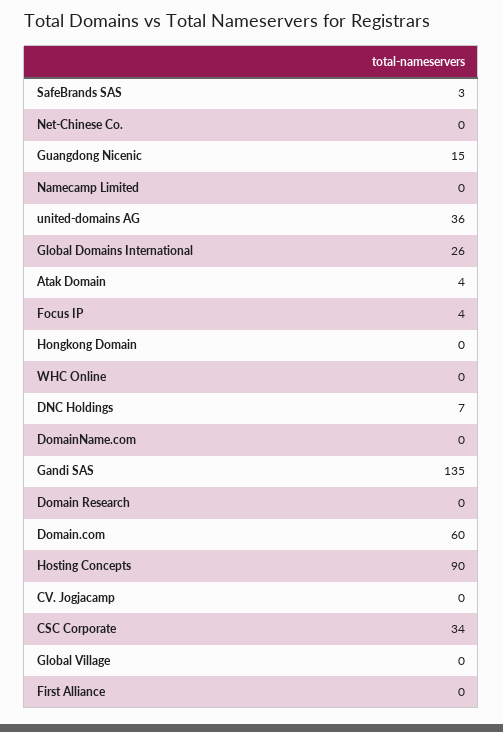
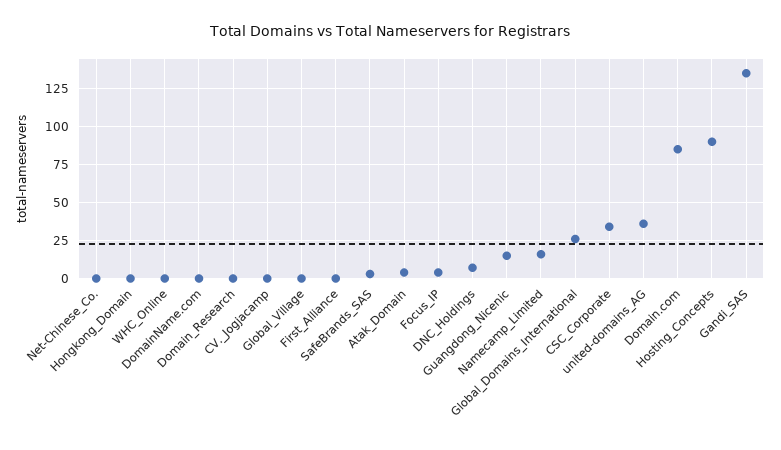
  {
    "SafeBrands SAS": 3,
    "Net-Chinese Co.": 0,
    "Guangdong Nicenic": 15,
-   "Namecamp Limited": 0,
+   "Namecamp Limited": 15,
    "united-domains AG": 36,
    "Global Domains International": 26,
    "Atak Domain": 4,
    "Focus IP": 4,
    "Hongkong Domain": 0,
    "WHC Online": 0,
    "DNC Holdings": 7,
    "DomainName.com": 0,
    "Gandi SAS": 135,
    "Domain Research": 0,
-   "Domain.com": 60,
+   "Domain.com": 85,
    "Hosting Concepts": 90,
    "CV. Jogjacamp": 0,
    "CSC Corporate": 34,
    "Global Village": 0,
    "First Alliance": 0
  }

